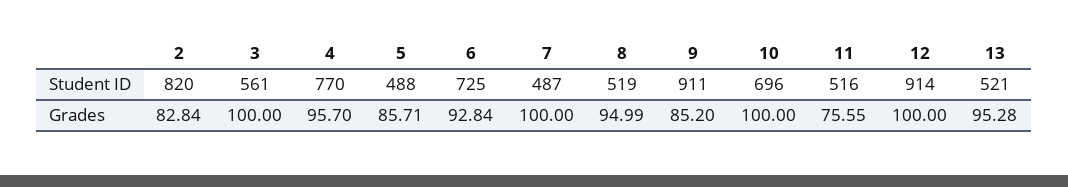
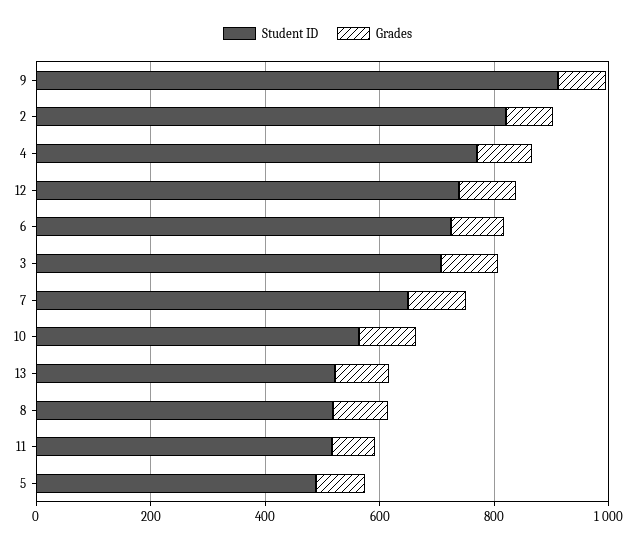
  {
    "Student ID": {
      "2": 820,
-     "3": 561,
+     "3": 700,
      "4": 770,
      "5": 488,
      "6": 725,
-     "7": 487,
+     "7": 650,
      "8": 519,
      "9": 911,
-     "10": 696,
+     "10": 550,
      "11": 516,
-     "12": 914,
+     "12": 750,
      "13": 521
    },
    "Grades": {
      "2": 82.84,
      "3": 100,
      "4": 95.7,
      "5": 85.71,
      "6": 92.84,
      "7": 100,
      "8": 94.99,
      "9": 85.2,
      "10": 100,
      "11": 75.55,
      "12": 100,
      "13": 95.28
    }
  }

